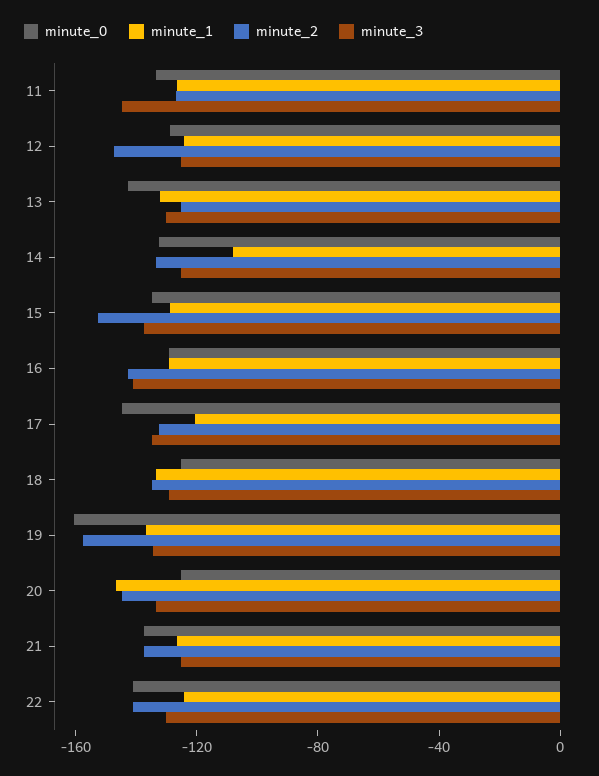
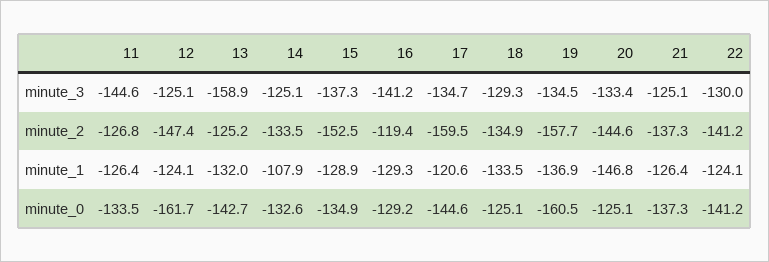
  {
    "minute_0": {
      "11": -133.5,
-     "12": -130,
+     "12": -161.7,
      "13": -142.7,
      "14": -132.6,
      "15": -134.9,
      "16": -129.2,
      "17": -144.6,
      "18": -125.1,
      "19": -160.5,
      "20": -125.1,
      "21": -137.3,
      "22": -141.2
    },
    "minute_1": {
      "11": -126.4,
      "12": -124.1,
      "13": -132,
      "14": -107.9,
      "15": -128.9,
      "16": -129.3,
      "17": -120.6,
      "18": -133.5,
      "19": -136.9,
      "20": -146.8,
      "21": -126.4,
      "22": -124.1
    },
    "minute_2": {
      "11": -126.8,
      "12": -147.4,
      "13": -125.2,
      "14": -133.5,
      "15": -152.5,
-     "16": -140,
+     "16": -119.4,
-     "17": -130,
+     "17": -159.5,
      "18": -134.9,
      "19": -157.7,
      "20": -144.6,
      "21": -137.3,
      "22": -141.2
    },
    "minute_3": {
      "11": -144.6,
      "12": -125.1,
-     "13": -130,
+     "13": -158.9,
      "14": -125.1,
      "15": -137.3,
      "16": -141.2,
      "17": -134.7,
      "18": -129.3,
      "19": -134.5,
      "20": -133.4,
      "21": -125.1,
      "22": -130
    }
  }

